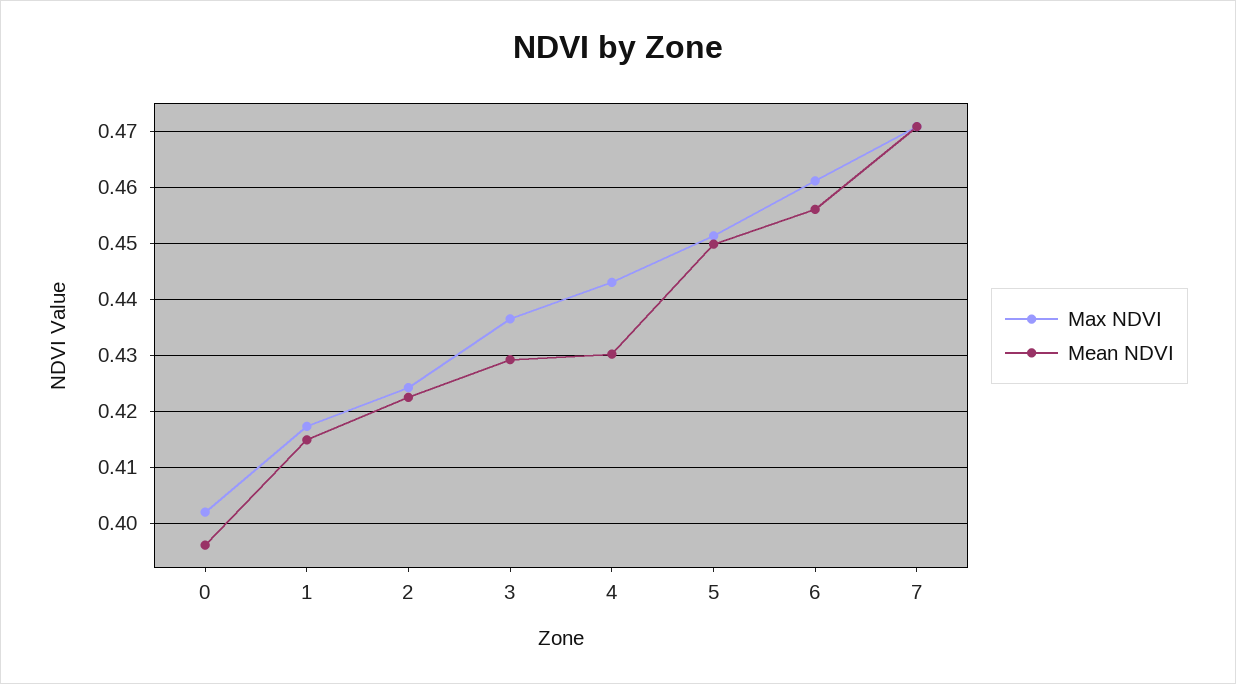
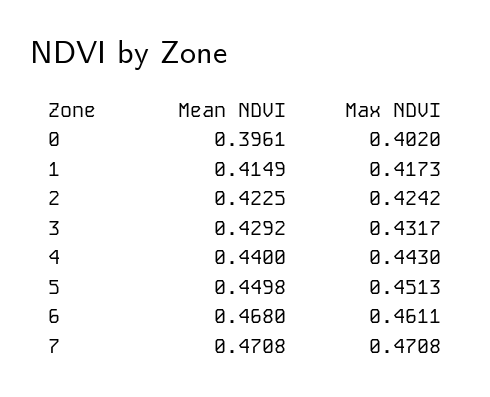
  {
    "Max NDVI": {
      "0": 0.402,
      "1": 0.4173,
      "2": 0.4242,
-     "3": 0.436,
+     "3": 0.4317,
      "4": 0.443,
      "5": 0.4513,
      "6": 0.4611,
      "7": 0.4708
    },
    "Mean NDVI": {
      "0": 0.3961,
      "1": 0.4149,
      "2": 0.4225,
      "3": 0.4292,
-     "4": 0.43,
+     "4": 0.44,
      "5": 0.4498,
-     "6": 0.456,
+     "6": 0.468,
      "7": 0.4708
    }
  }

